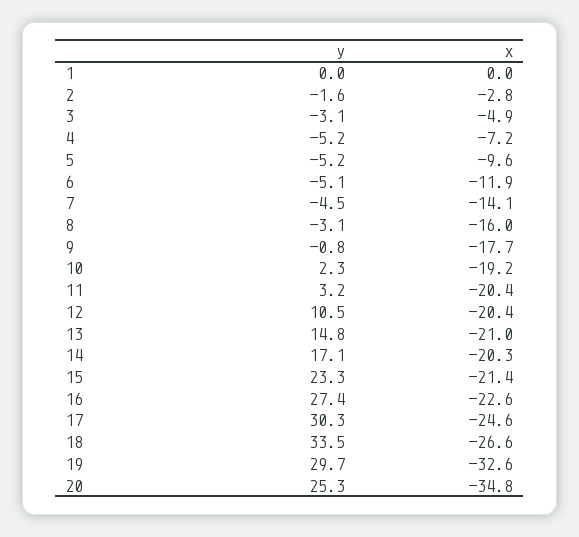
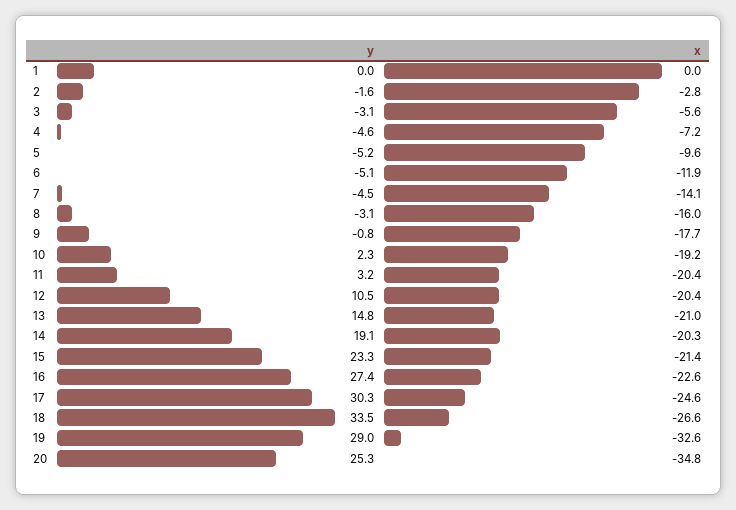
  {
    "y": {
      "1": 0,
      "2": -1.6,
      "3": -3.1,
-     "4": -5.2,
+     "4": -4.6,
      "5": -5.2,
      "6": -5.1,
      "7": -4.5,
      "8": -3.1,
      "9": -0.8,
      "10": 2.3,
      "11": 3.2,
      "12": 10.5,
      "13": 14.8,
-     "14": 17.1,
+     "14": 19.1,
      "15": 23.3,
      "16": 27.4,
      "17": 30.3,
      "18": 33.5,
-     "19": 29.7,
+     "19": 29,
      "20": 25.3
    },
    "x": {
      "1": 0,
      "2": -2.8,
-     "3": -4.9,
+     "3": -5.6,
      "4": -7.2,
      "5": -9.6,
      "6": -11.9,
      "7": -14.1,
      "8": -16,
      "9": -17.7,
      "10": -19.2,
      "11": -20.4,
      "12": -20.4,
      "13": -21,
      "14": -20.3,
      "15": -21.4,
      "16": -22.6,
      "17": -24.6,
      "18": -26.6,
      "19": -32.6,
      "20": -34.8
    }
  }

